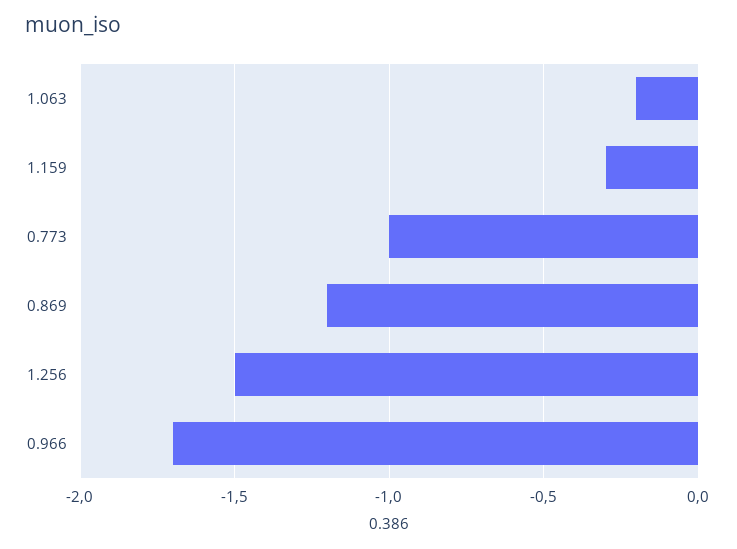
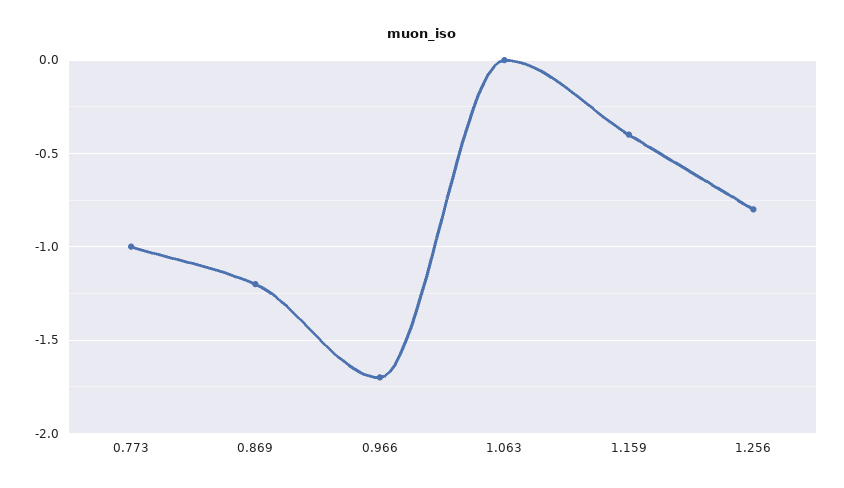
  {
-   "1.063": -0.2,
+   "1.063": 0,
-   "1.159": -0.3,
+   "1.159": -0.4,
    "0.773": -1,
    "0.869": -1.2,
-   "1.256": -1.5,
+   "1.256": -0.8,
    "0.966": -1.7
  }

